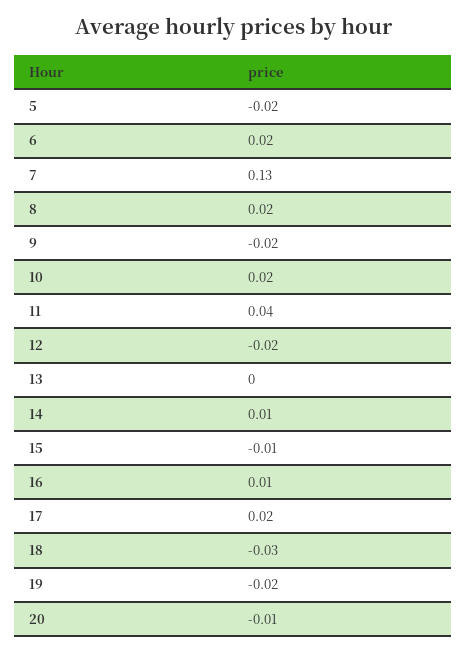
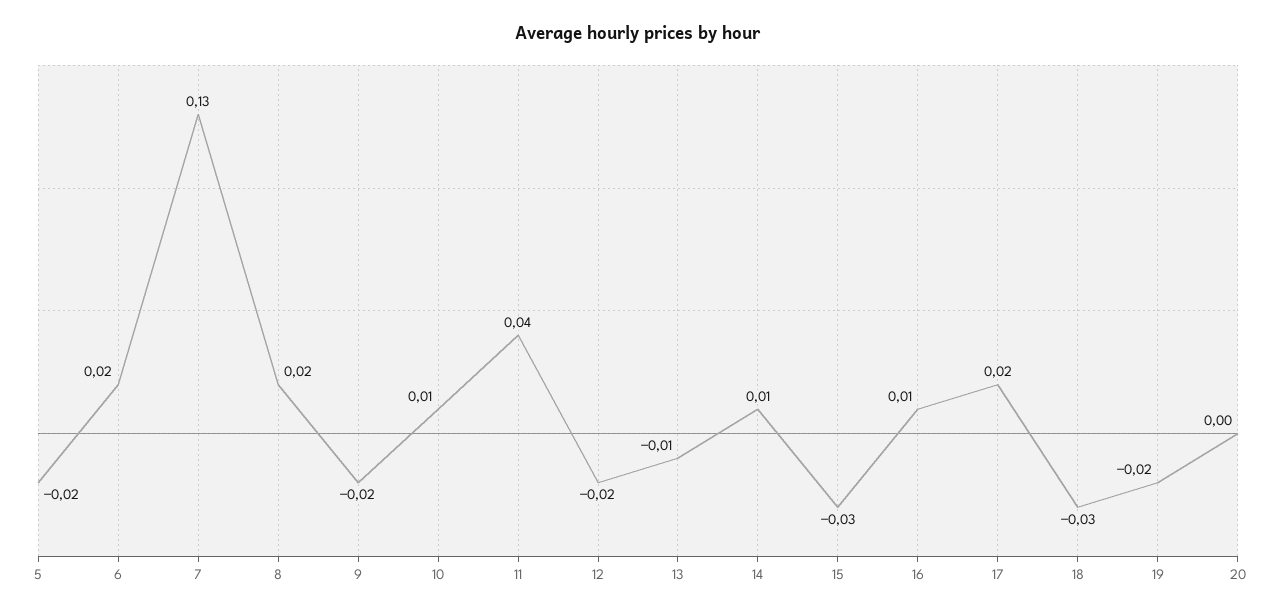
  {
    "5": -0.02,
    "6": 0.02,
    "7": 0.13,
    "8": 0.02,
    "9": -0.02,
-   "10": 0.02,
+   "10": 0.01,
    "11": 0.04,
    "12": -0.02,
-   "13": 0,
+   "13": -0.01,
    "14": 0.01,
-   "15": -0.01,
+   "15": -0.03,
    "16": 0.01,
    "17": 0.02,
    "18": -0.03,
    "19": -0.02,
-   "20": -0.01
+   "20": 0
  }

